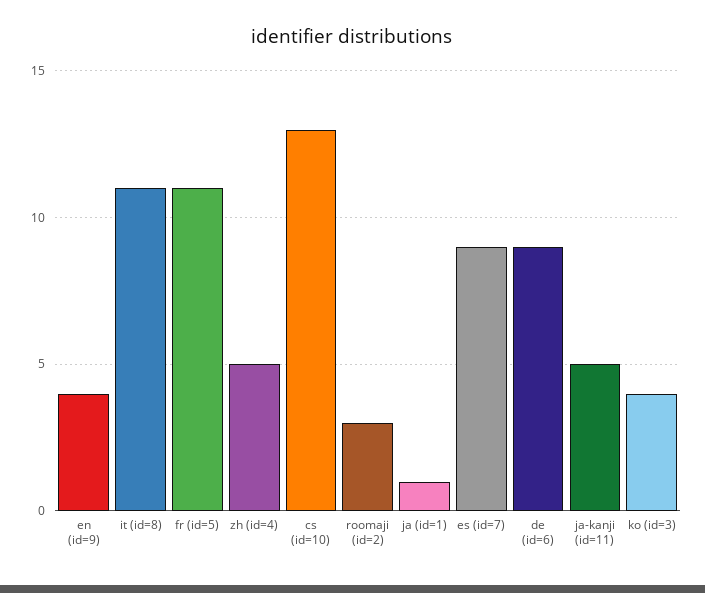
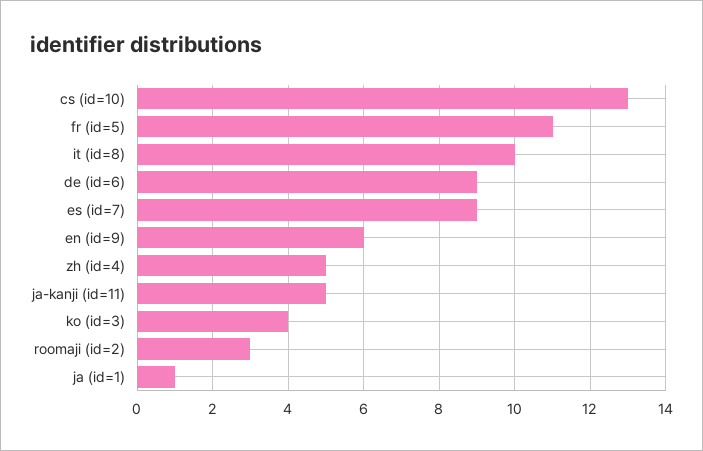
  {
-   "en (id=9)": 4,
+   "en (id=9)": 6,
-   "it (id=8)": 11,
+   "it (id=8)": 10,
    "fr (id=5)": 11,
    "zh (id=4)": 5,
    "cs (id=10)": 13,
    "roomaji (id=2)": 3,
    "ja (id=1)": 1,
    "es (id=7)": 9,
    "de (id=6)": 9,
    "ja-kanji (id=11)": 5,
    "ko (id=3)": 4
  }

